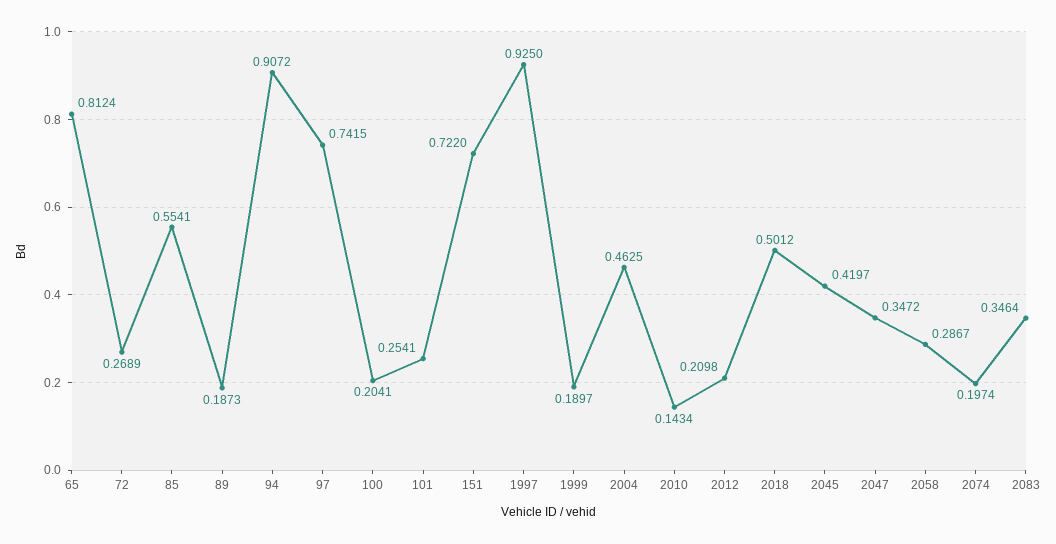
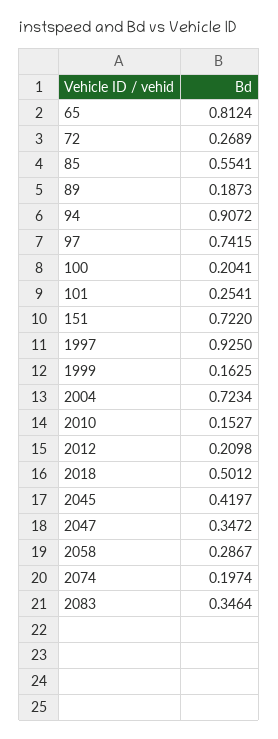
  {
    "65": 0.8124,
    "72": 0.2689,
    "85": 0.5541,
    "89": 0.1873,
    "94": 0.9072,
    "97": 0.7415,
    "100": 0.2041,
    "101": 0.2541,
    "151": 0.722,
    "1997": 0.925,
-   "1999": 0.1897,
+   "1999": 0.1625,
-   "2004": 0.4625,
+   "2004": 0.7234,
-   "2010": 0.1434,
+   "2010": 0.1527,
    "2012": 0.2098,
    "2018": 0.5012,
    "2045": 0.4197,
    "2047": 0.3472,
    "2058": 0.2867,
    "2074": 0.1974,
    "2083": 0.3464
  }

